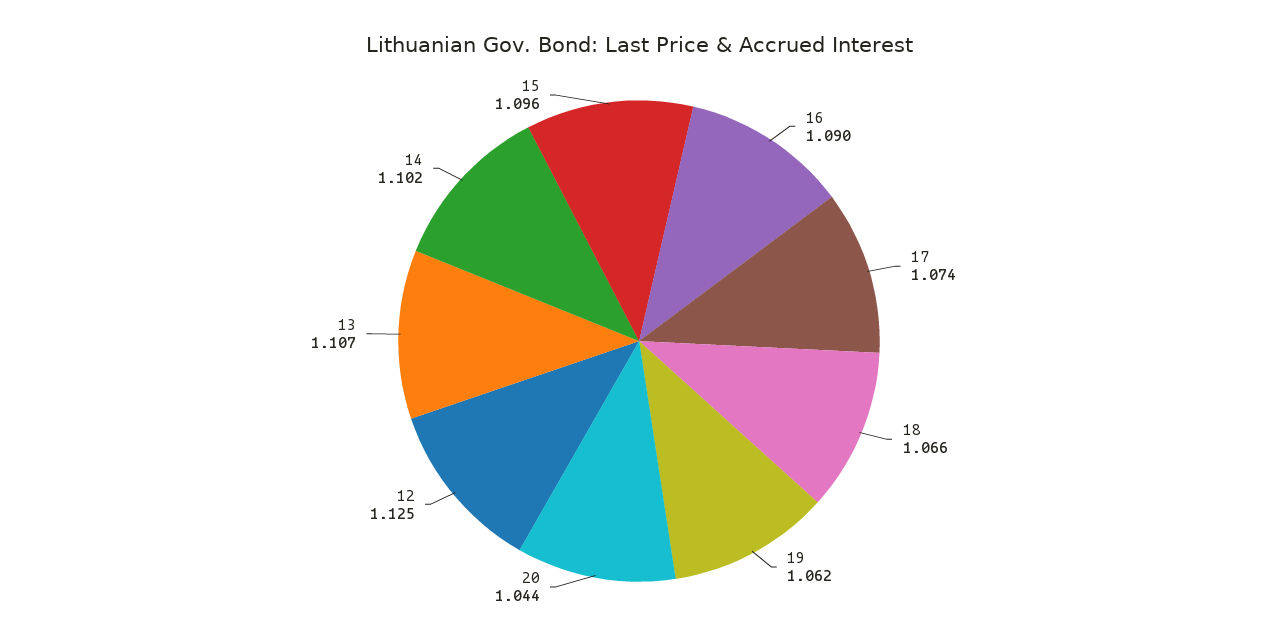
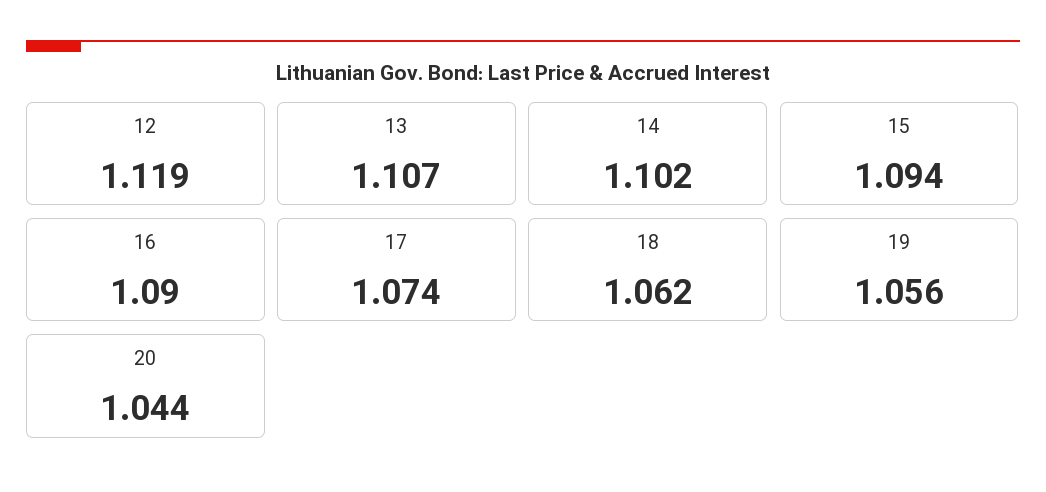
  {
    "16": 1.09,
    "17": 1.074,
-   "18": 1.066,
+   "18": 1.062,
-   "19": 1.062,
+   "19": 1.056,
    "20": 1.044,
-   "12": 1.125,
+   "12": 1.119,
    "13": 1.107,
    "14": 1.102,
-   "15": 1.096
+   "15": 1.094
  }

